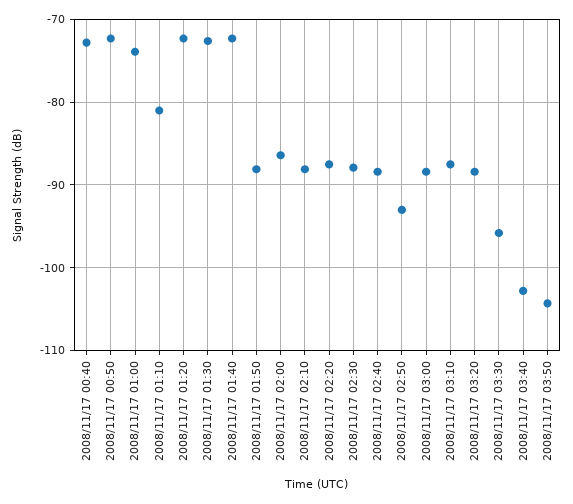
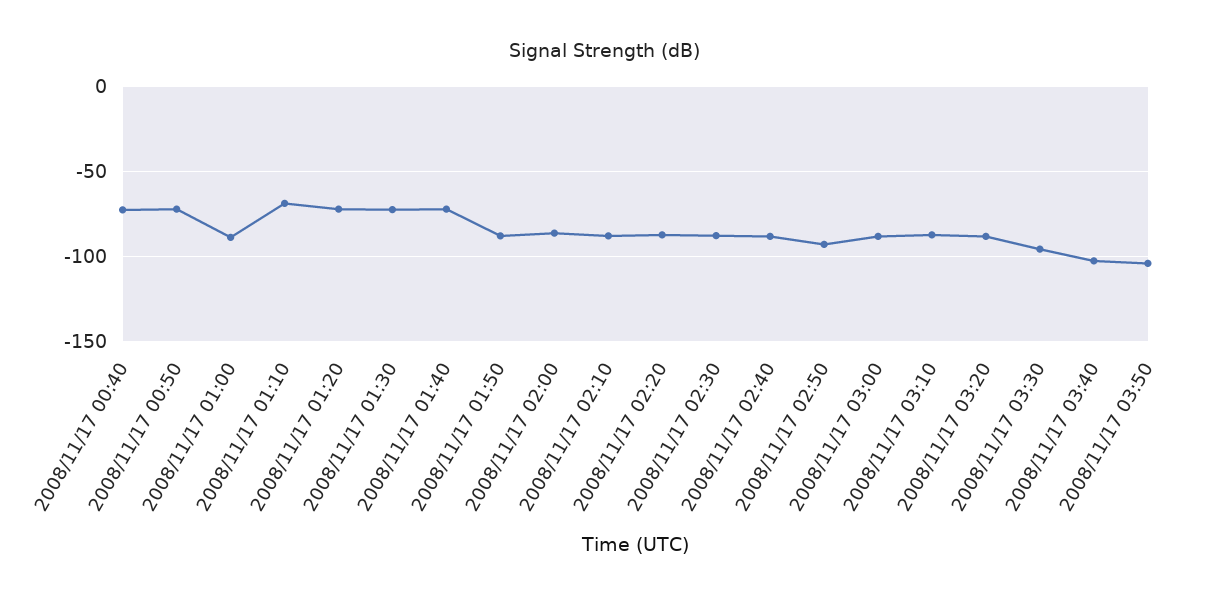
  {
    "2008/11/17 00:40": -73,
    "2008/11/17 00:50": -72,
-   "2008/11/17 01:00": -74,
+   "2008/11/17 01:00": -90,
-   "2008/11/17 01:10": -81,
+   "2008/11/17 01:10": -70,
    "2008/11/17 01:20": -72,
    "2008/11/17 01:30": -73,
    "2008/11/17 01:40": -72,
    "2008/11/17 01:50": -88,
    "2008/11/17 02:00": -86,
    "2008/11/17 02:10": -88,
    "2008/11/17 02:20": -88,
    "2008/11/17 02:30": -88,
    "2008/11/17 02:40": -88,
    "2008/11/17 02:50": -93,
    "2008/11/17 03:00": -88,
    "2008/11/17 03:10": -88,
    "2008/11/17 03:20": -88,
    "2008/11/17 03:30": -96,
    "2008/11/17 03:40": -103,
    "2008/11/17 03:50": -104
  }

